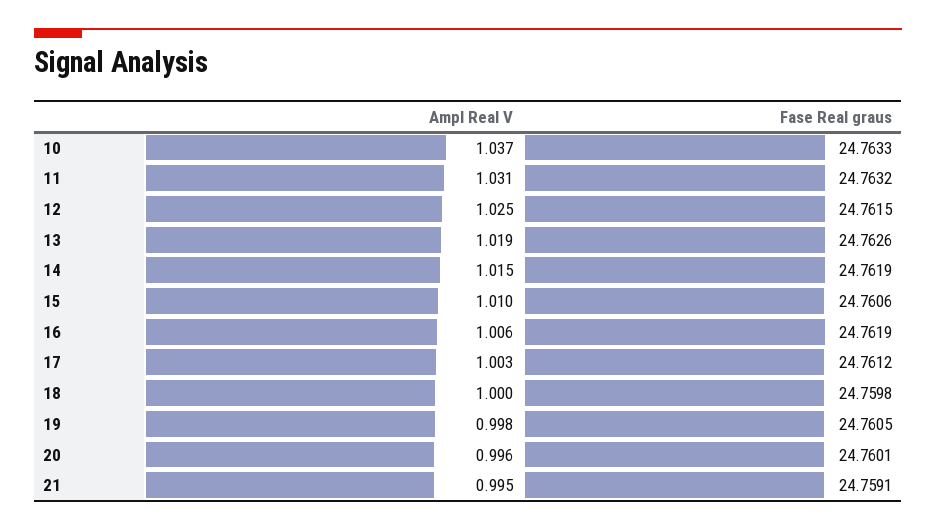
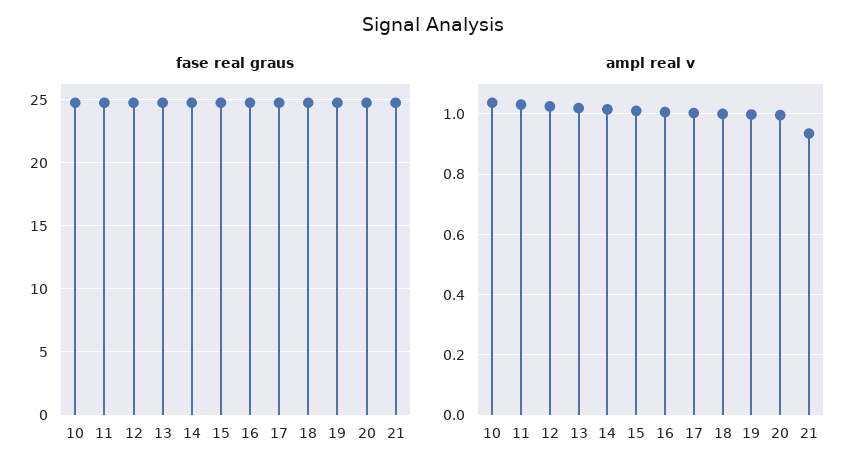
  {
    "Ampl Real V": {
      "10": 1.037,
      "11": 1.031,
      "12": 1.025,
      "13": 1.019,
      "14": 1.015,
      "15": 1.01,
      "16": 1.006,
      "17": 1.003,
      "18": 1,
      "19": 0.998,
      "20": 0.996,
-     "21": 0.995
+     "21": 0.94
    },
    "Fase Real graus": {
      "10": 24.7633,
      "11": 24.7632,
      "12": 24.7615,
      "13": 24.7626,
      "14": 24.7619,
      "15": 24.7606,
      "16": 24.7619,
      "17": 24.7612,
      "18": 24.7598,
      "19": 24.7605,
      "20": 24.7601,
      "21": 24.7591
    }
  }

